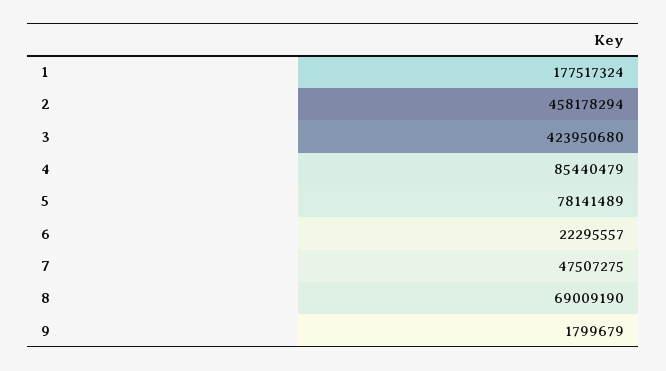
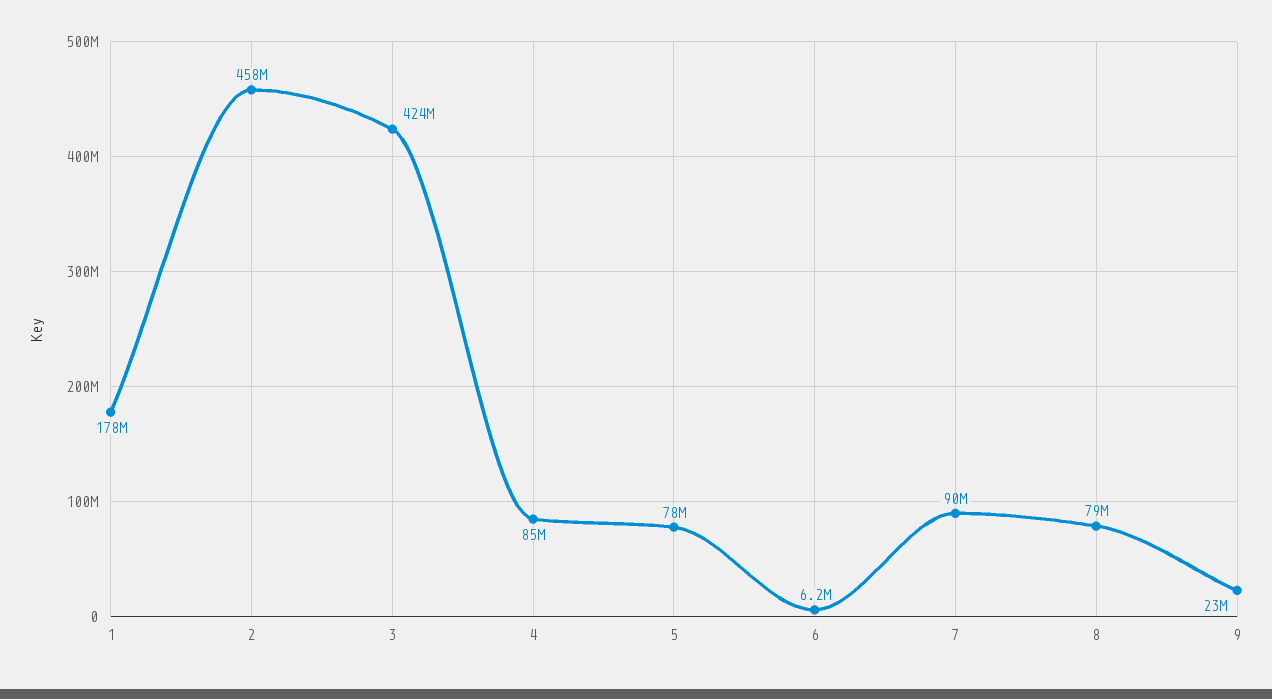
  {
    "1": 177517324,
    "2": 458178294,
    "3": 423950680,
    "4": 85440479,
    "5": 78141489,
-   "6": 22295557,
+   "6": 6200000,
-   "7": 47507275,
+   "7": 90000000,
-   "8": 69009190,
+   "8": 79000000,
-   "9": 1799679
+   "9": 23000000
  }

